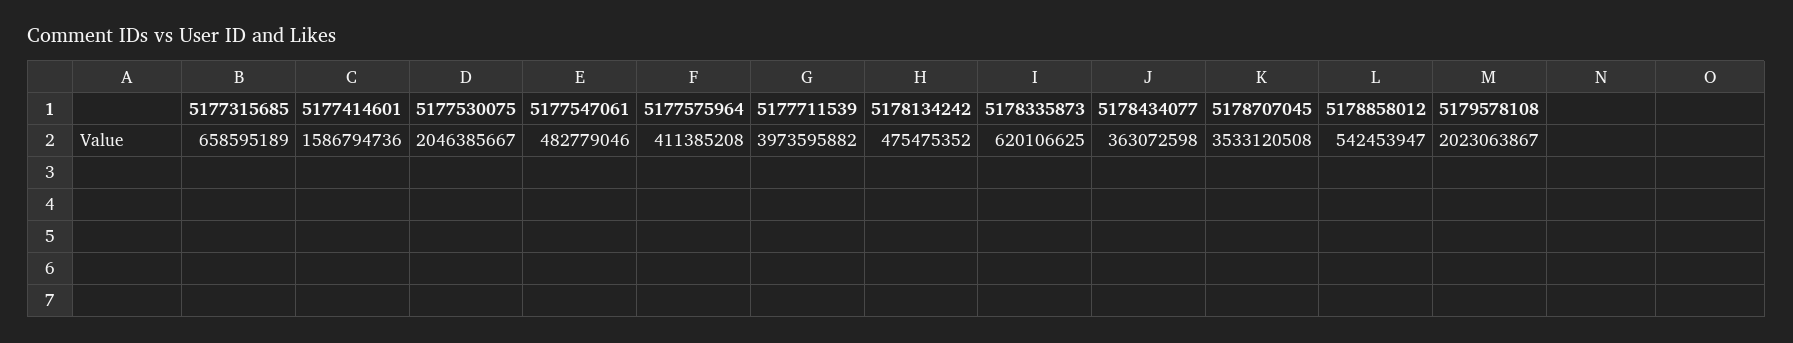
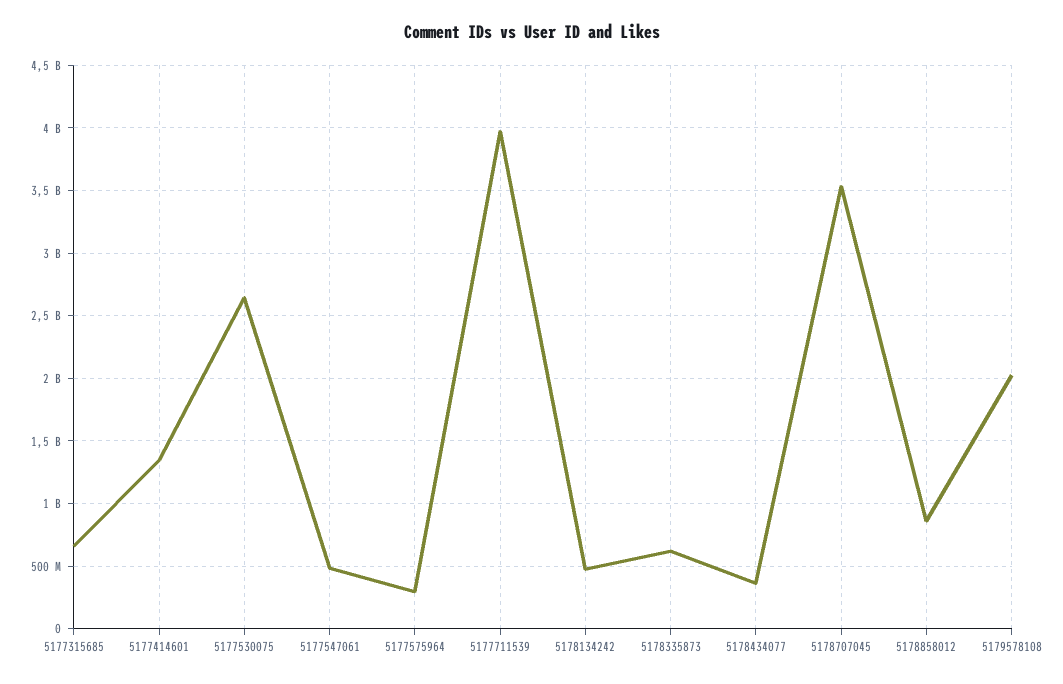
  {
    "5177315685": 658595189,
-   "5177414601": 1586794736,
+   "5177414601": 1350000000,
-   "5177530075": 2046385667,
+   "5177530075": 2650000000,
    "5177547061": 482779046,
-   "5177575964": 411385208,
+   "5177575964": 300000000,
    "5177711539": 3973595882,
    "5178134242": 475475352,
    "5178335873": 620106625,
    "5178434077": 363072598,
    "5178707045": 3533120508,
-   "5178858012": 542453947,
+   "5178858012": 850000000,
    "5179578108": 2023063867
  }

